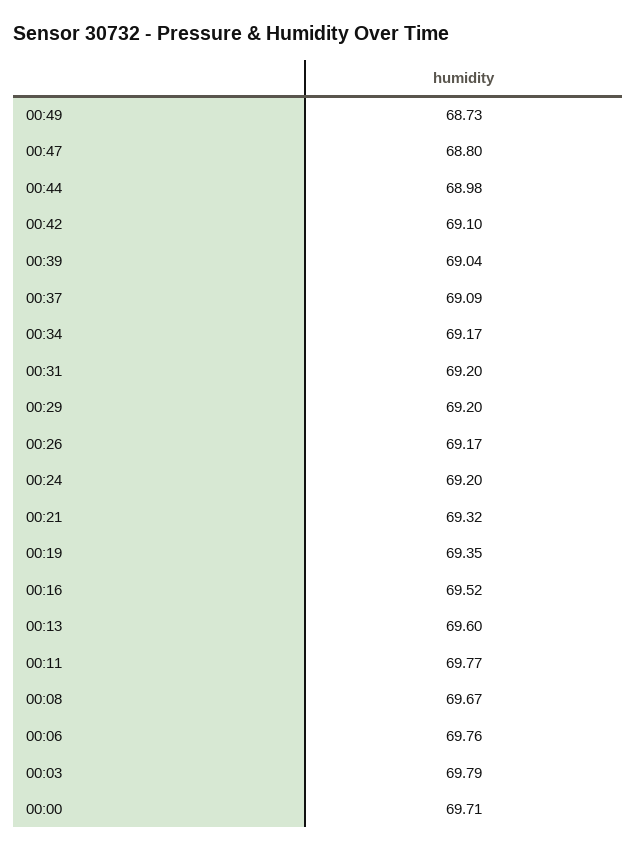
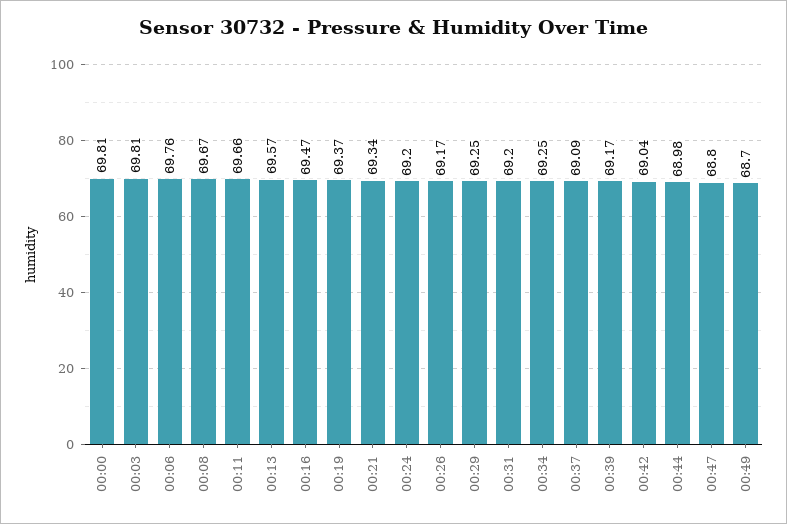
  {
-   "00:49": 68.73,
+   "00:49": 68.7,
    "00:47": 68.8,
    "00:44": 68.98,
-   "00:42": 69.1,
+   "00:42": 69.04,
-   "00:39": 69.04,
+   "00:39": 69.17,
    "00:37": 69.09,
-   "00:34": 69.17,
+   "00:34": 69.25,
    "00:31": 69.2,
-   "00:29": 69.2,
+   "00:29": 69.25,
    "00:26": 69.17,
    "00:24": 69.2,
-   "00:21": 69.32,
+   "00:21": 69.34,
-   "00:19": 69.35,
+   "00:19": 69.37,
-   "00:16": 69.52,
+   "00:16": 69.47,
-   "00:13": 69.6,
+   "00:13": 69.57,
-   "00:11": 69.77,
+   "00:11": 69.66,
    "00:08": 69.67,
    "00:06": 69.76,
-   "00:03": 69.79,
+   "00:03": 69.81,
-   "00:00": 69.71
+   "00:00": 69.81
  }

